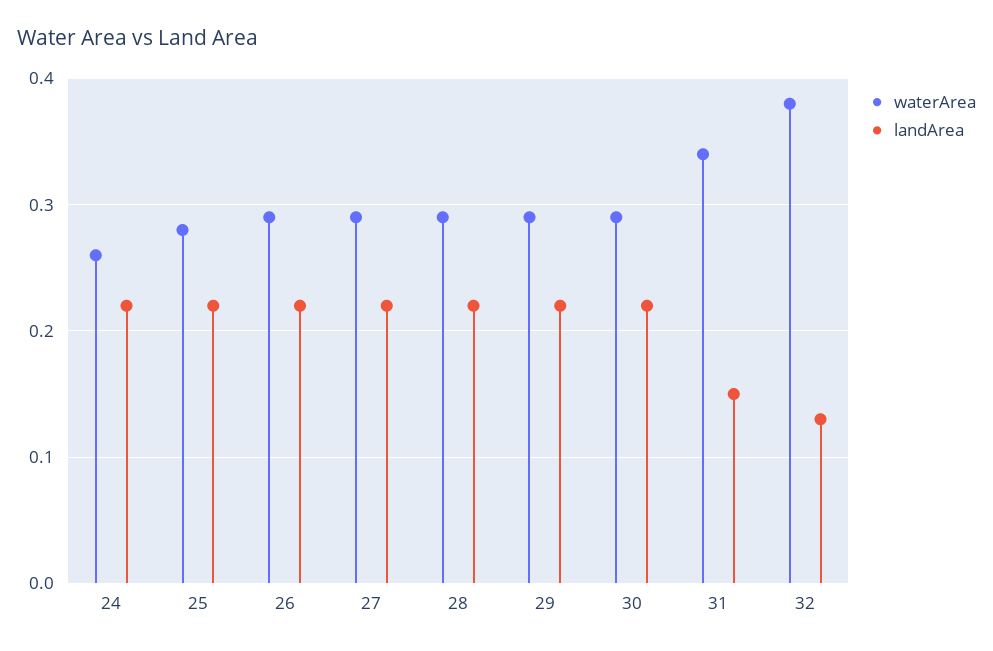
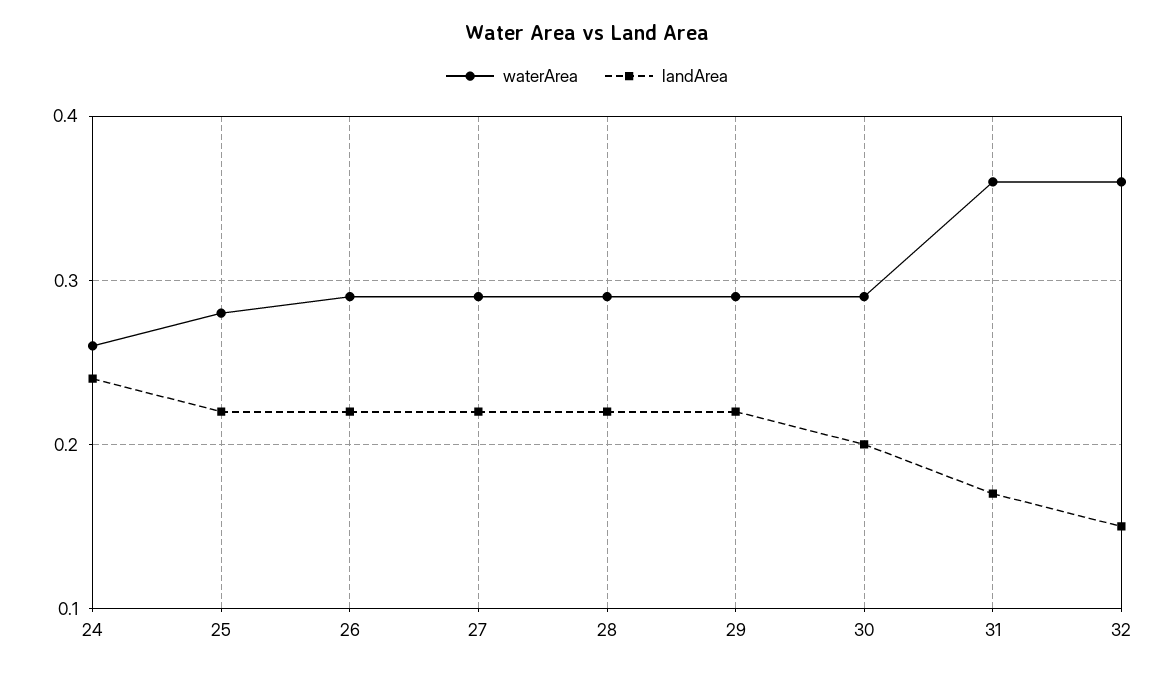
  {
    "waterArea": {
      "24": 0.26,
      "25": 0.28,
      "26": 0.29,
      "27": 0.29,
      "28": 0.29,
      "29": 0.29,
      "30": 0.29,
-     "31": 0.34,
+     "31": 0.36,
-     "32": 0.38
+     "32": 0.36
    },
    "landArea": {
-     "24": 0.22,
+     "24": 0.24,
      "25": 0.22,
      "26": 0.22,
      "27": 0.22,
      "28": 0.22,
      "29": 0.22,
-     "30": 0.22,
+     "30": 0.2,
-     "31": 0.15,
+     "31": 0.17,
-     "32": 0.13
+     "32": 0.15
    }
  }

